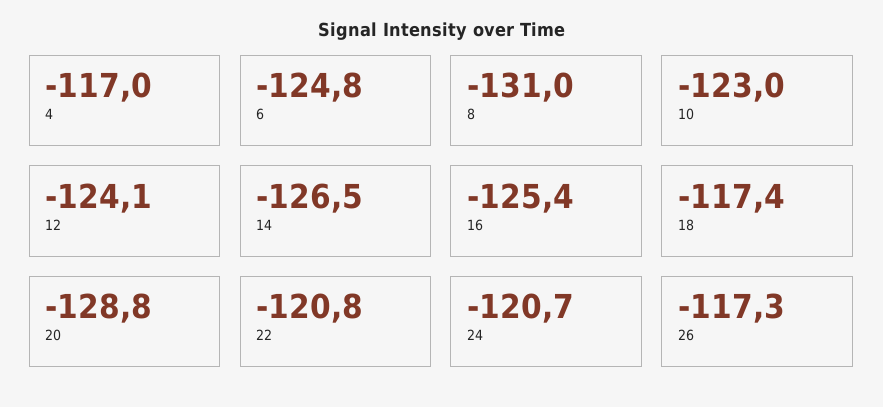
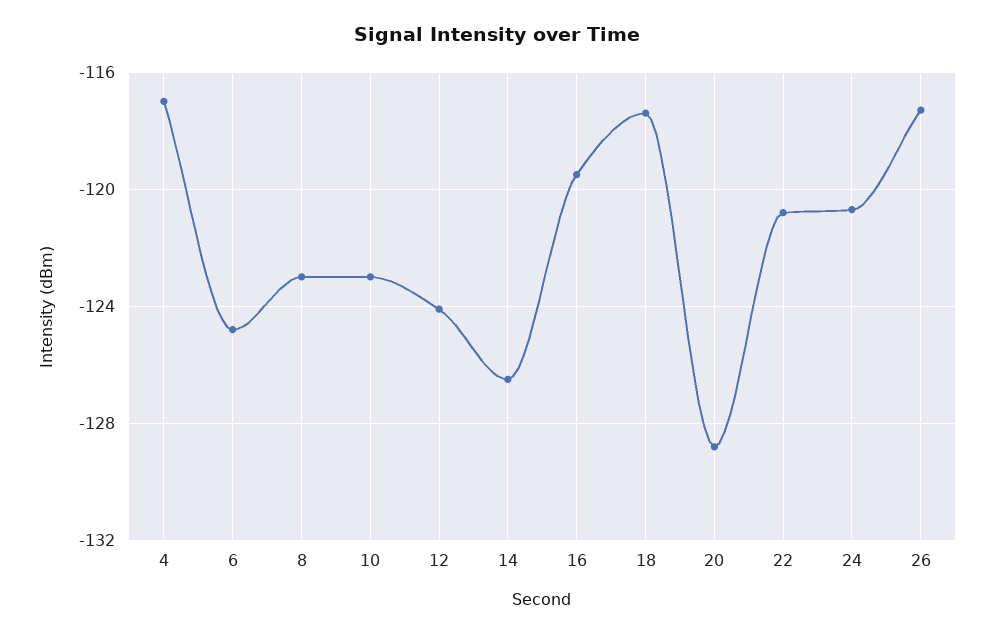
  {
    "4": -117,
    "6": -124.8,
-   "8": -131,
+   "8": -123,
    "10": -123,
    "12": -124.1,
    "14": -126.5,
-   "16": -125.4,
+   "16": -119.5,
    "18": -117.4,
    "20": -128.8,
    "22": -120.8,
    "24": -120.7,
    "26": -117.3
  }

